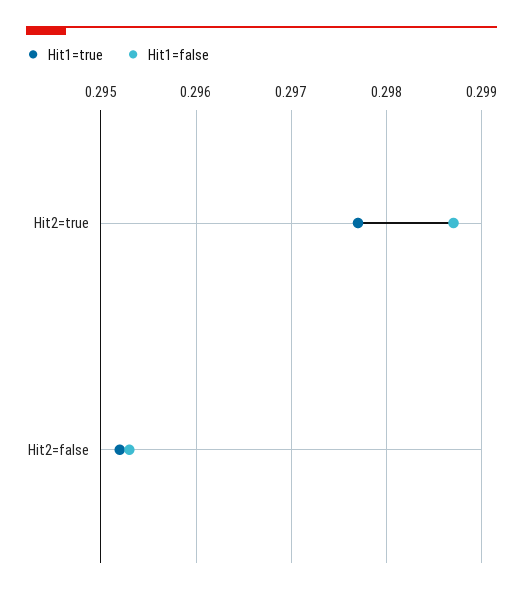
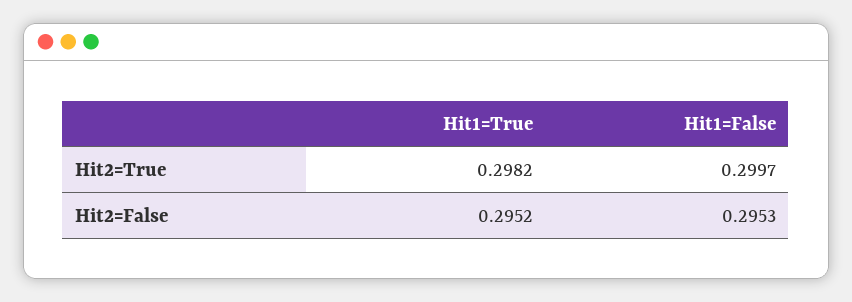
  {
    "Hit1=true": {
-     "Hit2=true": 0.2977,
+     "Hit2=true": 0.2982,
      "Hit2=false": 0.2952
    },
    "Hit1=false": {
-     "Hit2=true": 0.2987,
+     "Hit2=true": 0.2997,
      "Hit2=false": 0.2953
    }
  }

